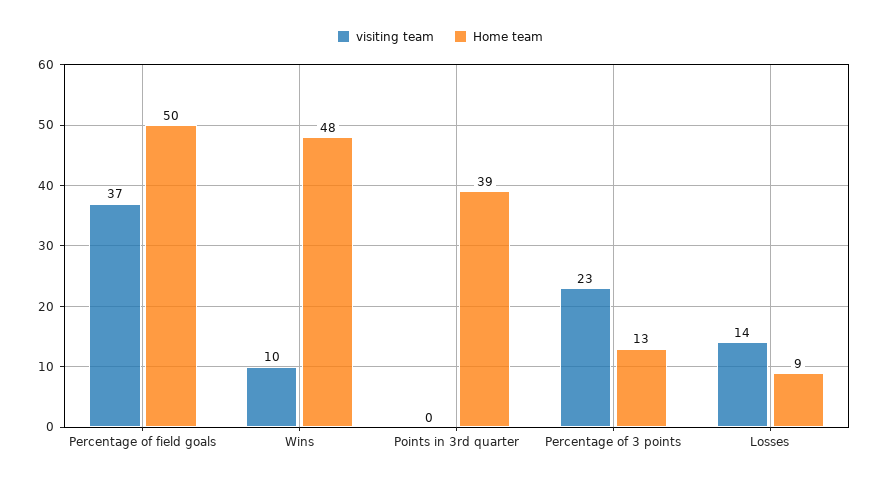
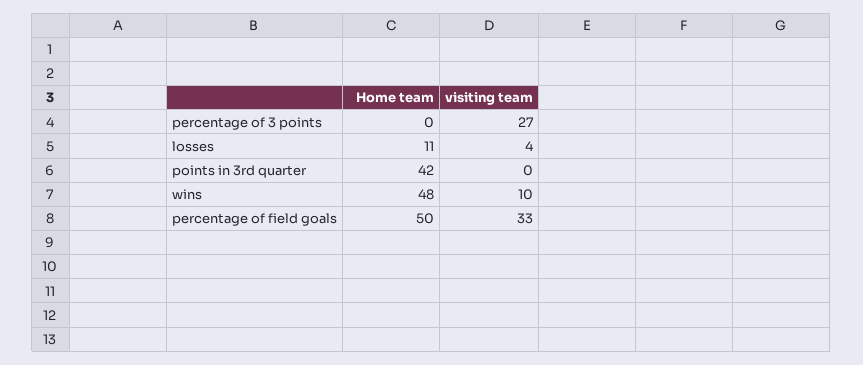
  {
    "visiting team": {
-     "Percentage of field goals": 37,
+     "Percentage of field goals": 33,
      "Wins": 10,
      "Points in 3rd quarter": 0,
-     "Percentage of 3 points": 23,
+     "Percentage of 3 points": 27,
-     "Losses": 14
+     "Losses": 4
    },
    "Home team": {
      "Percentage of field goals": 50,
      "Wins": 48,
-     "Points in 3rd quarter": 39,
+     "Points in 3rd quarter": 42,
-     "Percentage of 3 points": 13,
+     "Percentage of 3 points": 0,
-     "Losses": 9
+     "Losses": 11
    }
  }

